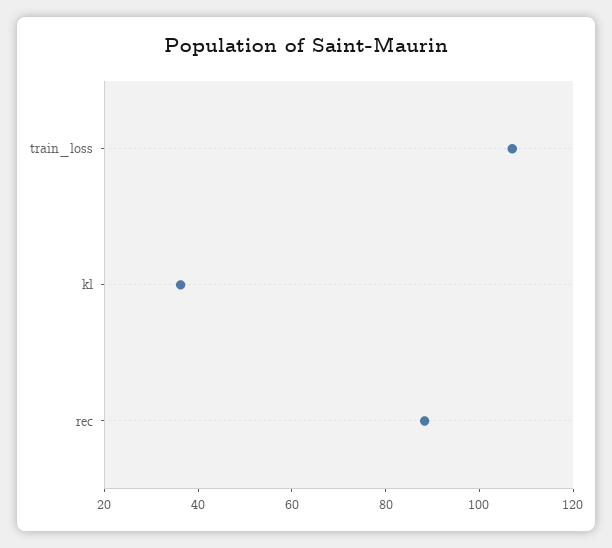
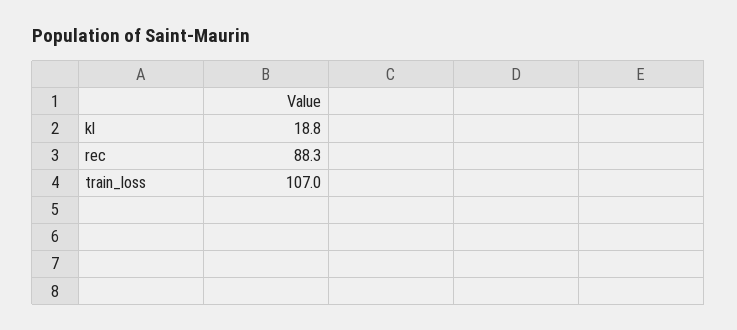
  {
    "train_loss": 107,
-   "kl": 35,
+   "kl": 18.8,
    "rec": 88.3
  }

